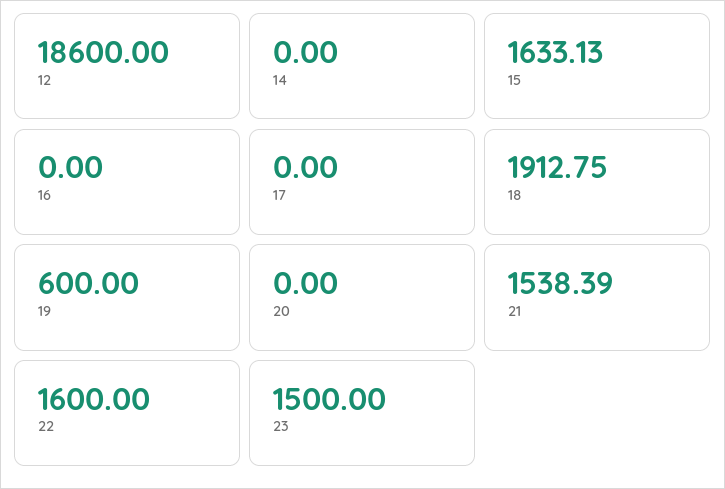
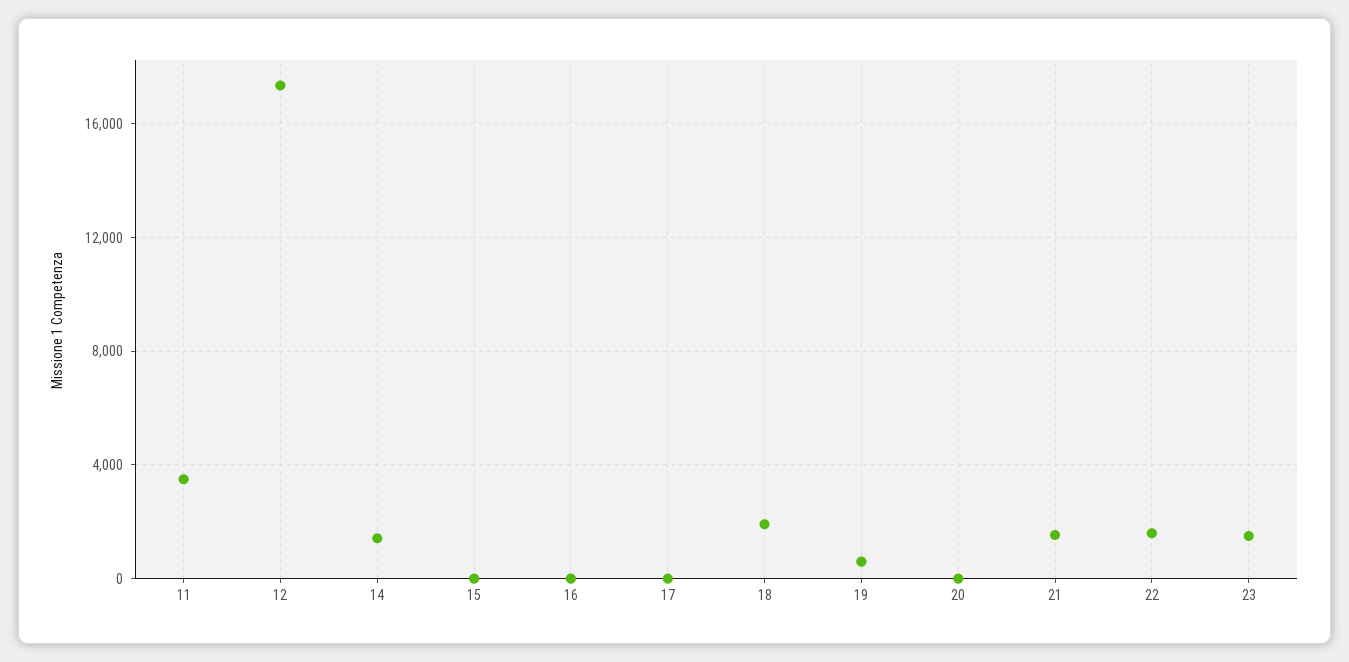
  {
-   "12": 18600,
+   "12": 17500,
-   "14": 0,
+   "14": 1500,
-   "15": 1633.13,
+   "15": 0,
    "16": 0,
    "17": 0,
    "18": 1912.75,
    "19": 600,
    "20": 0,
    "21": 1538.39,
    "22": 1600,
-   "23": 1500
+   "23": 1500,
+   "11": 3500
  }

